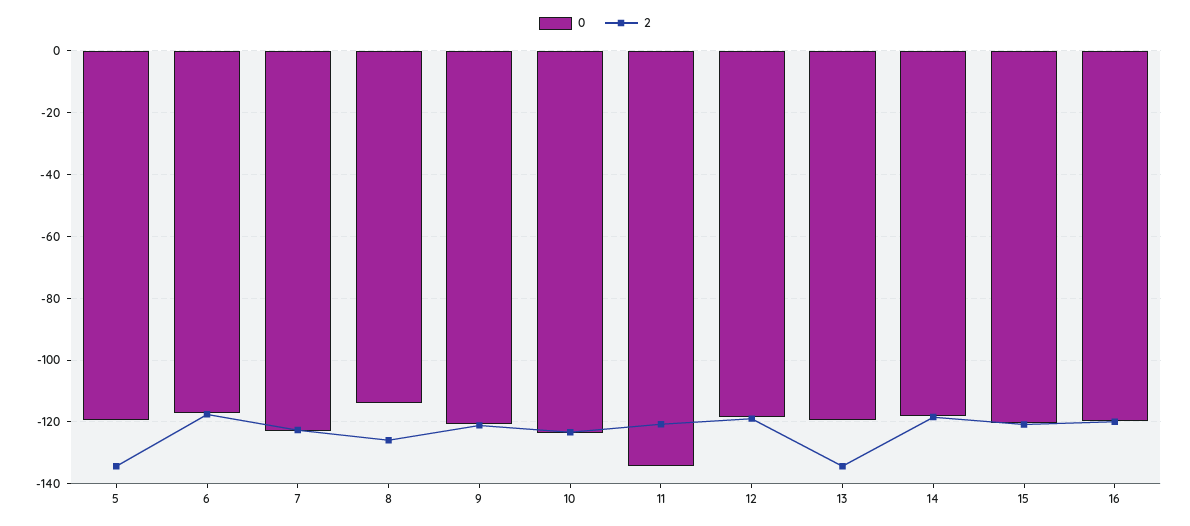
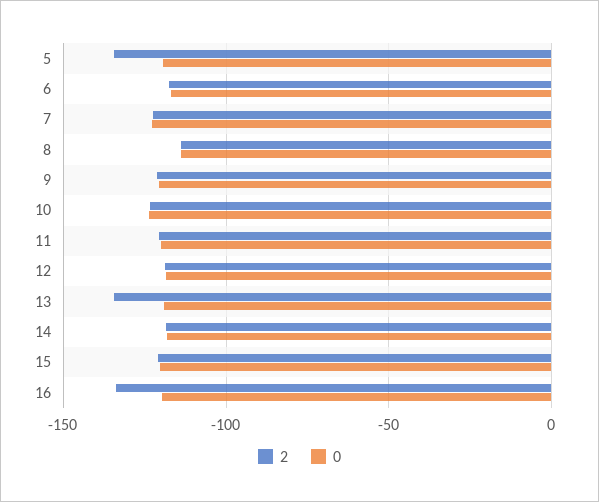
  {
    "0": {
      "5": -120,
      "6": -118,
      "7": -122,
      "8": -114,
      "9": -120,
      "10": -124,
-     "11": -134,
+     "11": -120,
      "12": -118,
      "13": -120,
      "14": -118,
      "15": -120,
      "16": -120
    },
    "2": {
      "5": -134,
      "6": -118,
      "7": -122,
-     "8": -126,
+     "8": -115,
      "9": -122,
      "10": -124,
      "11": -120,
      "12": -118,
      "13": -134,
      "14": -118,
      "15": -120,
-     "16": -120
+     "16": -135
    }
  }

